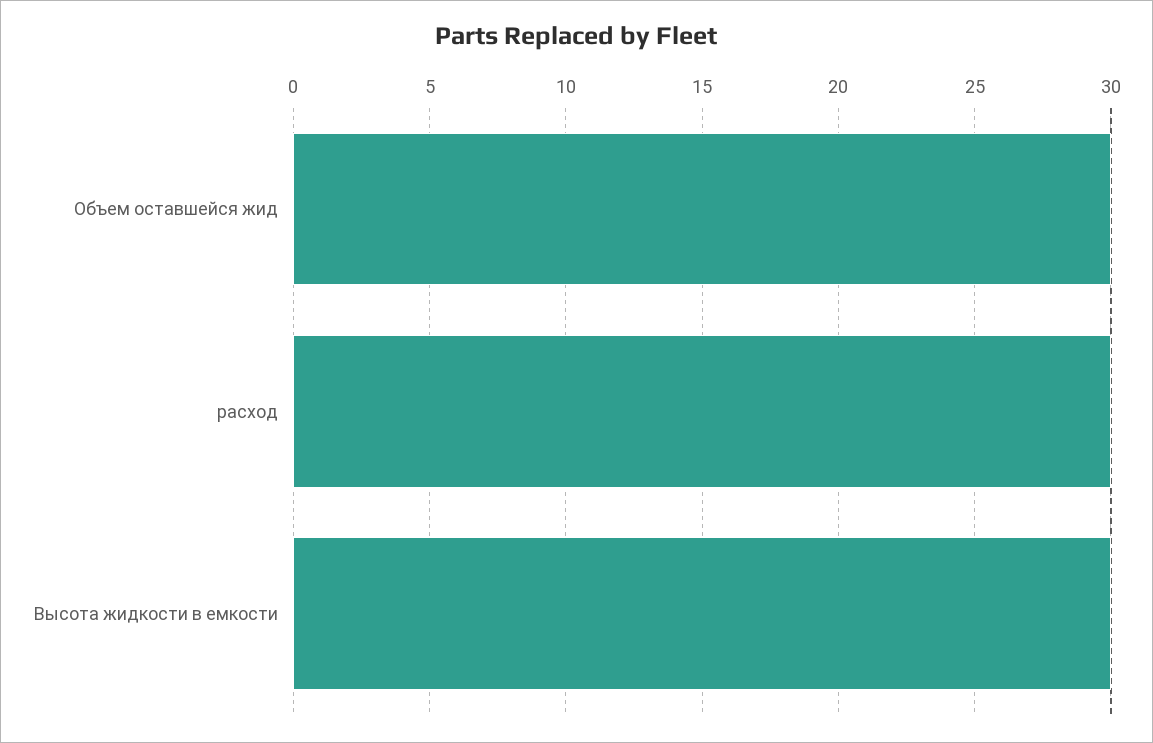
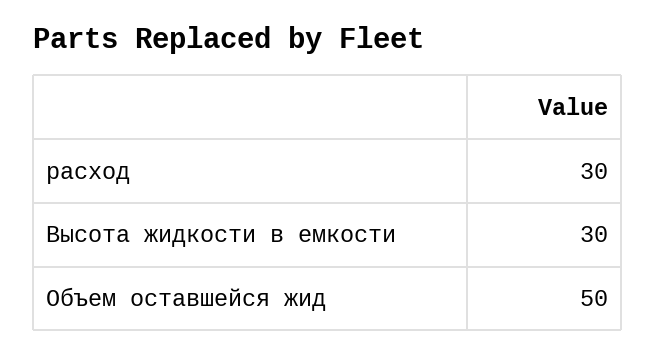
  {
-   "Объем оставшейся жид": 30,
+   "Объем оставшейся жид": 50,
    "расход": 30,
    "Высота жидкости в емкости": 30
  }

